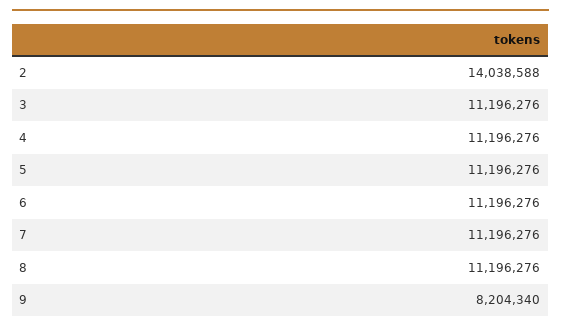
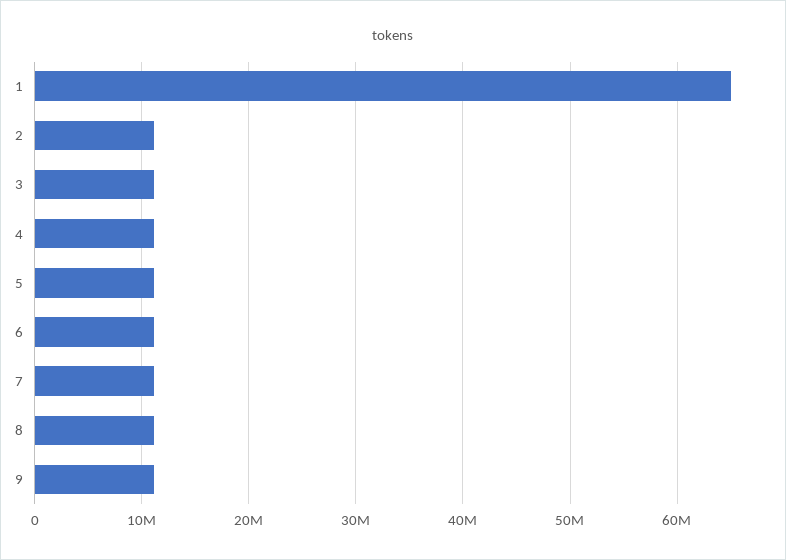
  {
-   "2": 14038588,
+   "2": 11000000,
    "3": 11196276,
    "4": 11196276,
    "5": 11196276,
    "6": 11196276,
    "7": 11196276,
    "8": 11196276,
-   "9": 8204340
+   "9": 11000000,
+   "1": 65000000
  }

